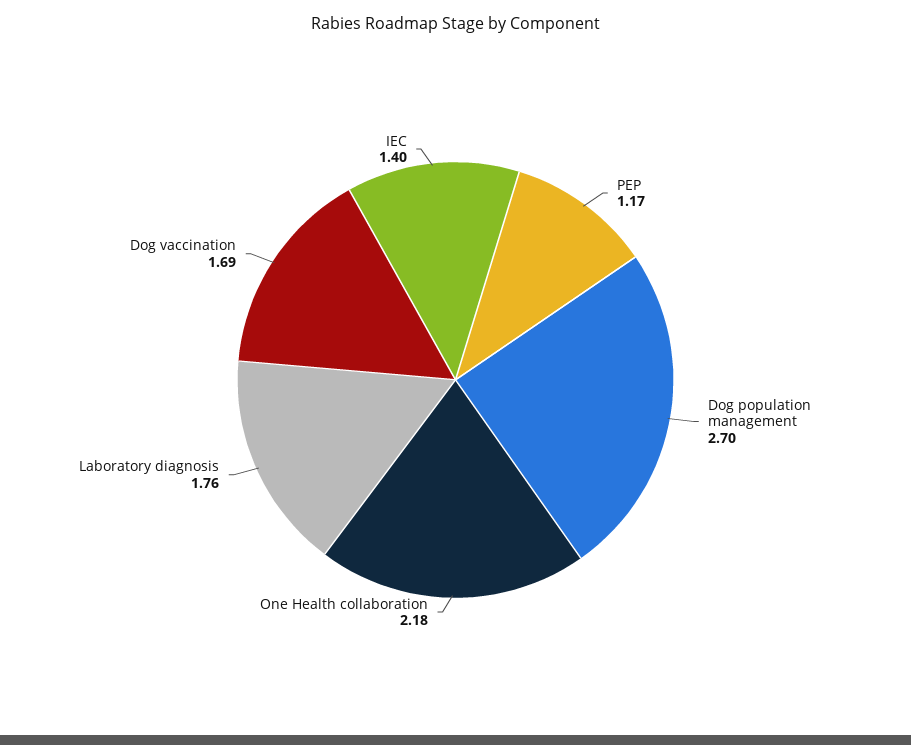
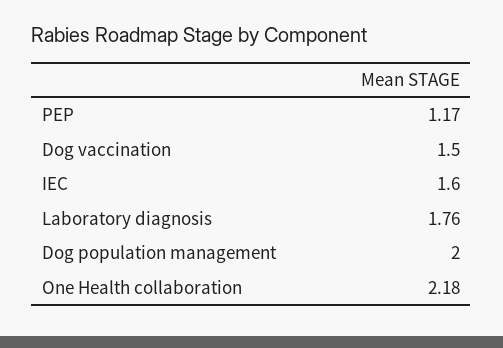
  {
    "PEP": 1.17,
-   "Dog population management": 2.7,
+   "Dog population management": 2,
    "One Health collaboration": 2.18,
    "Laboratory diagnosis": 1.76,
-   "Dog vaccination": 1.69,
+   "Dog vaccination": 1.5,
-   "IEC": 1.4
+   "IEC": 1.6
  }

